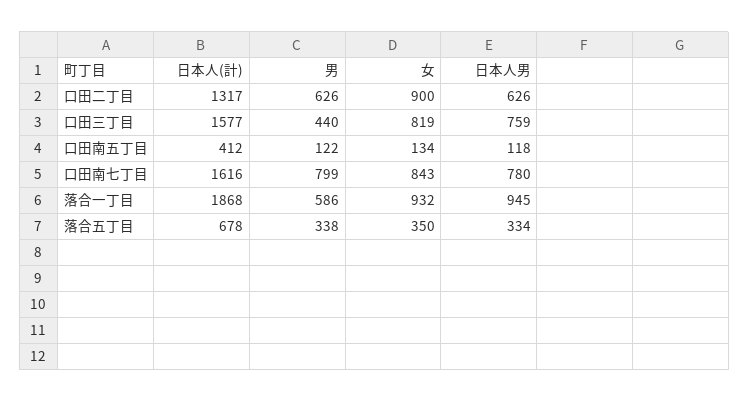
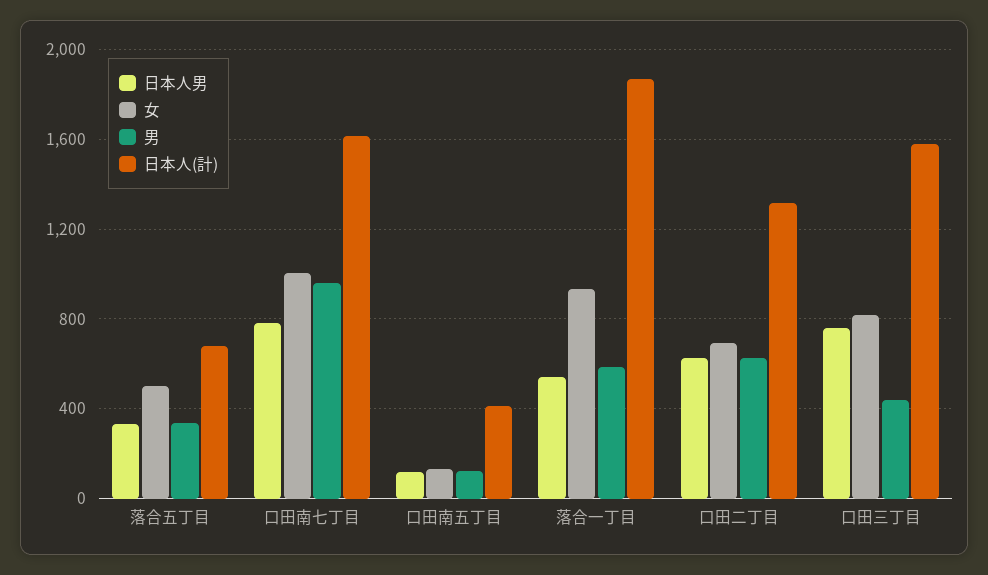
  {
    "日本人(計)": {
      "口田二丁目": 1317,
      "口田三丁目": 1577,
      "口田南五丁目": 412,
      "口田南七丁目": 1616,
      "落合一丁目": 1868,
      "落合五丁目": 678
    },
    "男": {
      "口田二丁目": 626,
      "口田三丁目": 440,
      "口田南五丁目": 122,
-     "口田南七丁目": 799,
+     "口田南七丁目": 950,
      "落合一丁目": 586,
      "落合五丁目": 338
    },
    "女": {
-     "口田二丁目": 900,
+     "口田二丁目": 700,
      "口田三丁目": 819,
      "口田南五丁目": 134,
-     "口田南七丁目": 843,
+     "口田南七丁目": 1000,
      "落合一丁目": 932,
-     "落合五丁目": 350
+     "落合五丁目": 500
    },
    "日本人男": {
      "口田二丁目": 626,
      "口田三丁目": 759,
      "口田南五丁目": 118,
      "口田南七丁目": 780,
-     "落合一丁目": 945,
+     "落合一丁目": 550,
      "落合五丁目": 334
    }
  }

